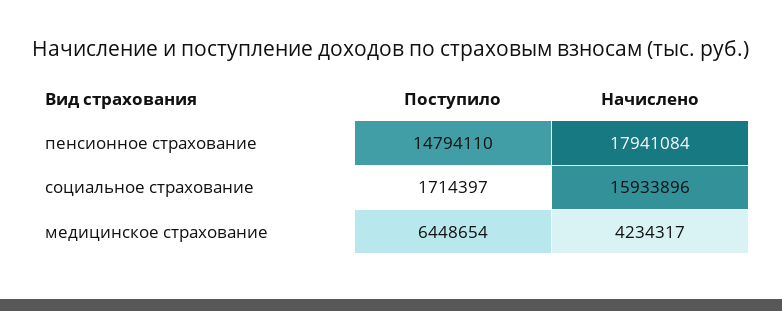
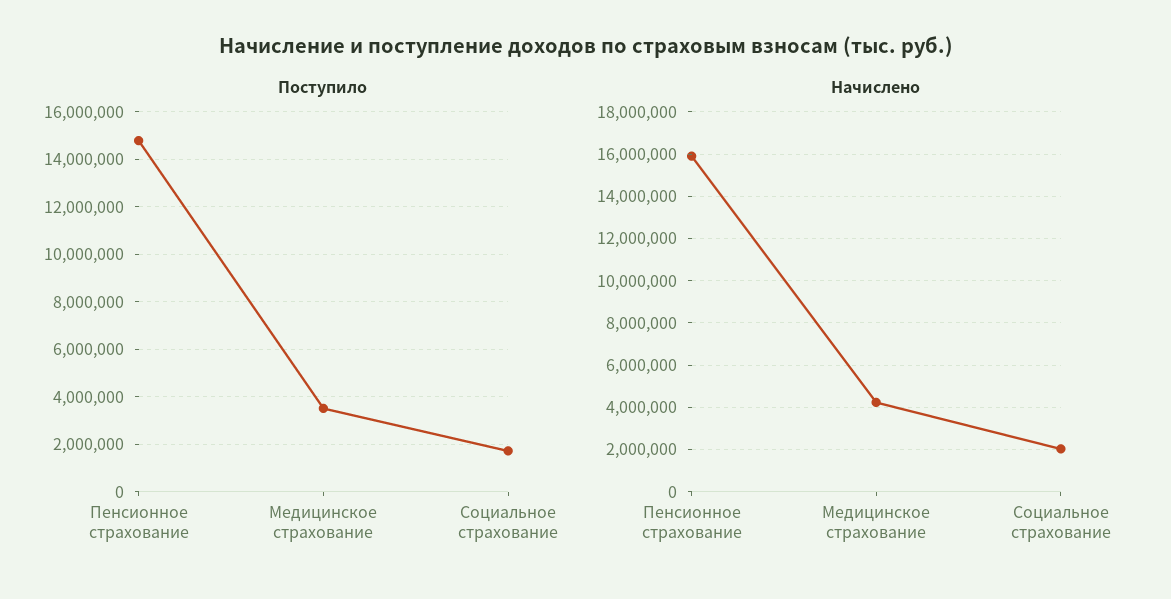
  {
    "Поступило": {
      "пенсионное страхование": 14794110,
      "социальное страхование": 1714397,
-     "медицинское страхование": 6448654
+     "медицинское страхование": 3500000
    },
    "Начислено": {
-     "пенсионное страхование": 17941084,
+     "пенсионное страхование": 16000000,
-     "социальное страхование": 15933896,
+     "социальное страхование": 2000000,
      "медицинское страхование": 4234317
    }
  }

